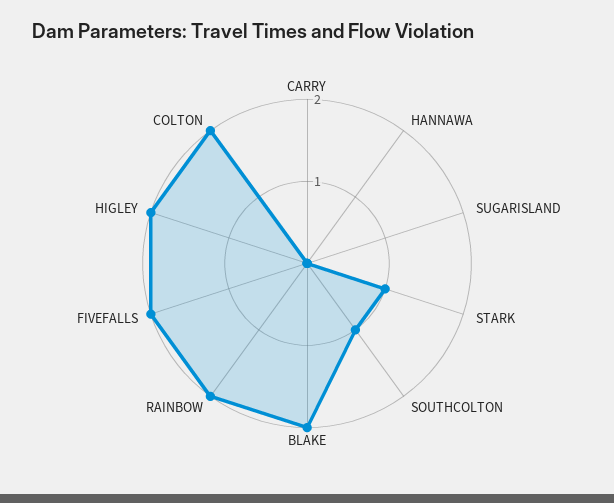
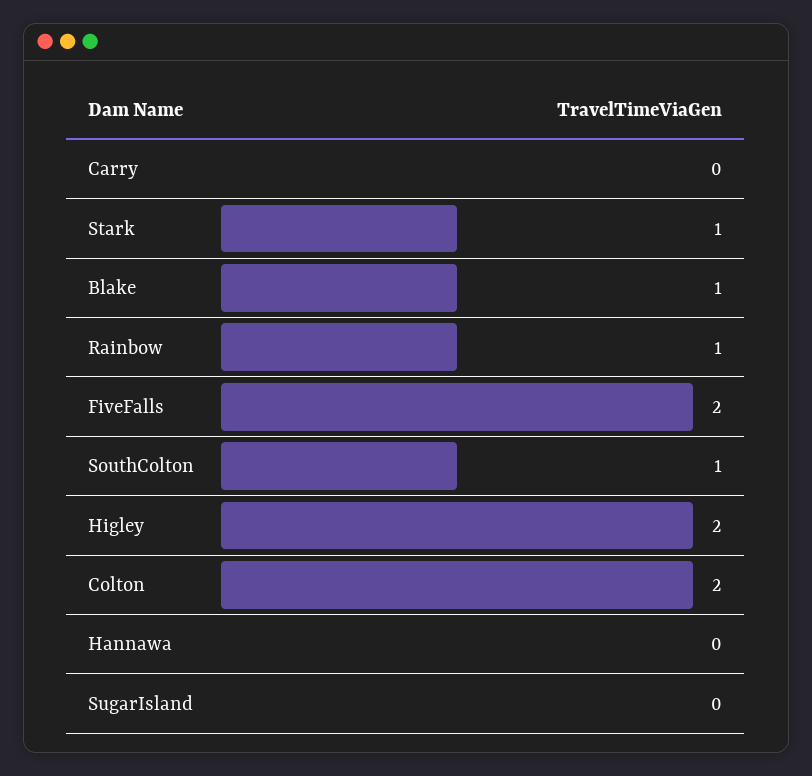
  {
    "CARRY": 0,
    "HANNAWA": 0,
    "SUGARISLAND": 0,
    "STARK": 1,
    "SOUTHCOLTON": 1,
-   "BLAKE": 2,
+   "BLAKE": 1,
-   "RAINBOW": 2,
+   "RAINBOW": 1,
    "FIVEFALLS": 2,
    "HIGLEY": 2,
    "COLTON": 2
  }

